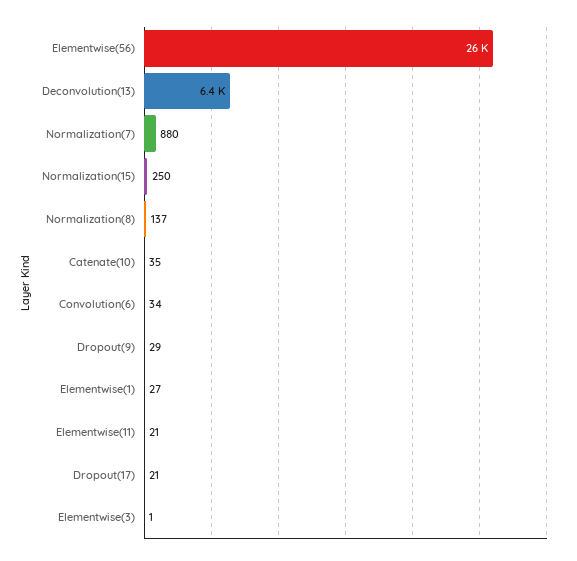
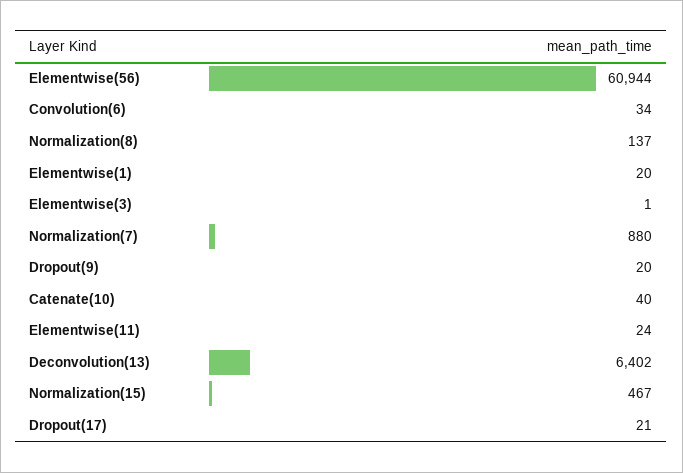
  {
-   "Elementwise(56)": 26000,
+   "Elementwise(56)": 60944,
    "Deconvolution(13)": 6402,
    "Normalization(7)": 880,
-   "Normalization(15)": 250,
+   "Normalization(15)": 467,
    "Normalization(8)": 137,
-   "Catenate(10)": 35,
+   "Catenate(10)": 40,
    "Convolution(6)": 34,
-   "Dropout(9)": 29,
+   "Dropout(9)": 20,
-   "Elementwise(1)": 27,
+   "Elementwise(1)": 20,
-   "Elementwise(11)": 21,
+   "Elementwise(11)": 24,
    "Dropout(17)": 21,
    "Elementwise(3)": 1
  }

